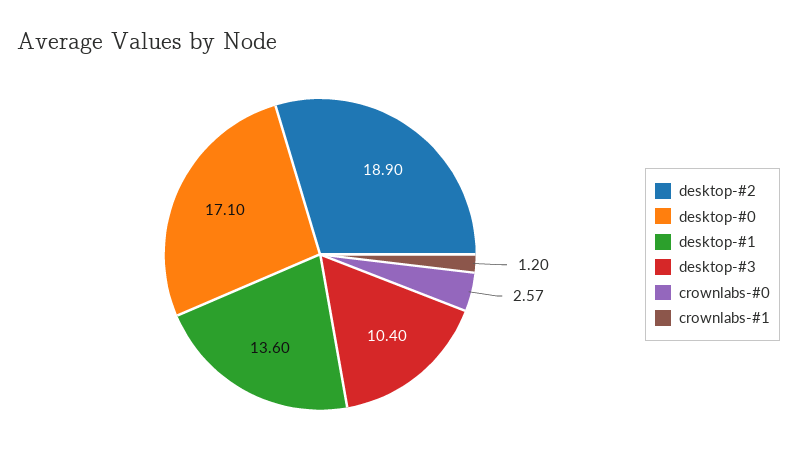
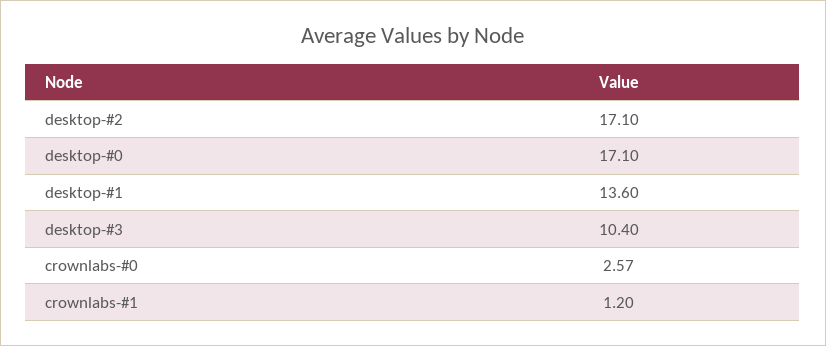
  {
-   "desktop-#2": 18.9,
+   "desktop-#2": 17.1,
    "desktop-#0": 17.1,
    "desktop-#1": 13.6,
    "desktop-#3": 10.4,
    "crownlabs-#0": 2.57,
    "crownlabs-#1": 1.2
  }

